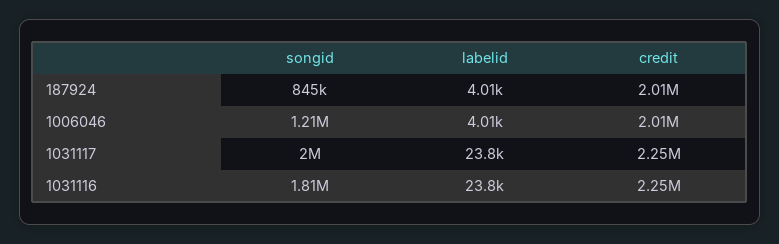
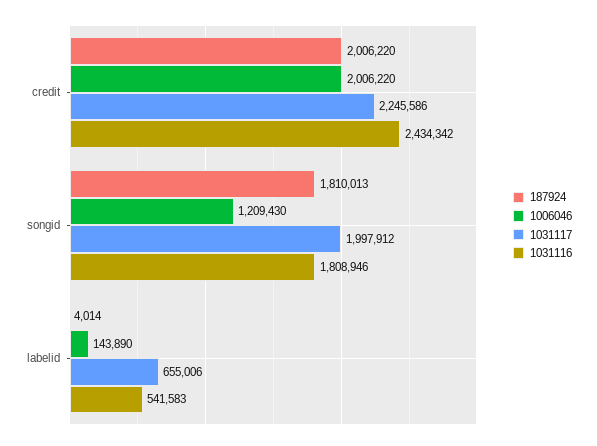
  {
    "187924": {
-     "songid": 845000,
+     "songid": 1810013,
      "labelid": 4014,
      "credit": 2006220
    },
    "1006046": {
      "songid": 1209430,
-     "labelid": 4010,
+     "labelid": 143890,
      "credit": 2006220
    },
    "1031117": {
      "songid": 1997912,
-     "labelid": 23800,
+     "labelid": 655006,
      "credit": 2245586
    },
    "1031116": {
      "songid": 1808946,
-     "labelid": 23800,
+     "labelid": 541583,
-     "credit": 2250000
+     "credit": 2434342
    }
  }

